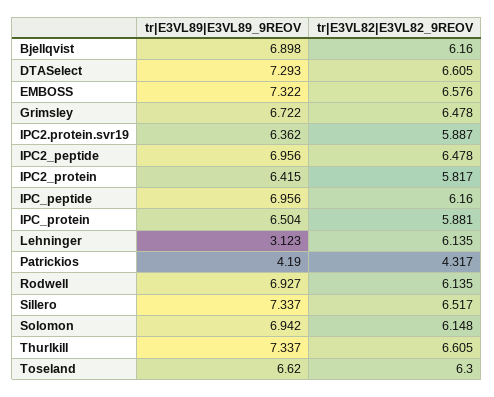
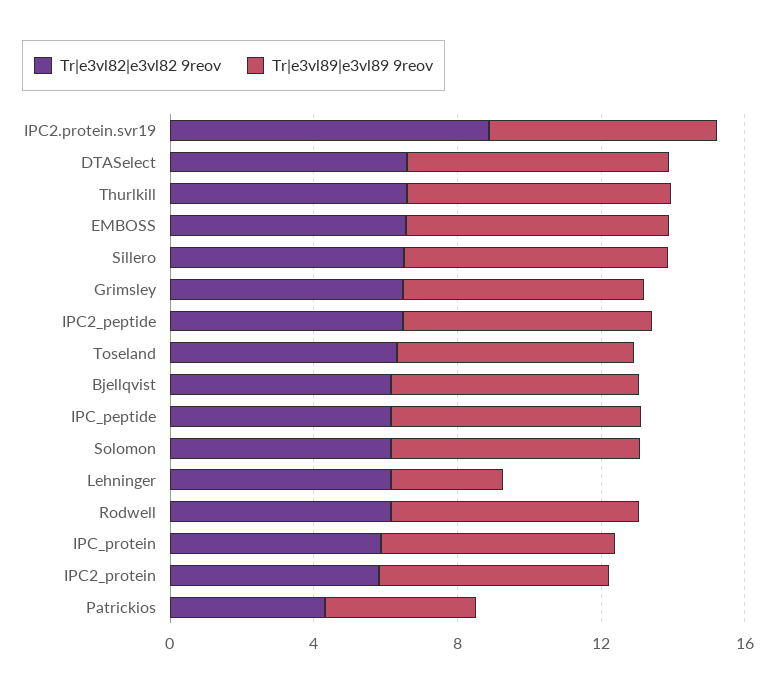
  {
    "tr|E3VL89|E3VL89_9REOV": {
      "Bjellqvist": 6.898,
      "DTASelect": 7.293,
      "EMBOSS": 7.322,
      "Grimsley": 6.722,
      "IPC2.protein.svr19": 6.362,
      "IPC2_peptide": 6.956,
      "IPC2_protein": 6.415,
      "IPC_peptide": 6.956,
      "IPC_protein": 6.504,
      "Lehninger": 3.123,
      "Patrickios": 4.19,
      "Rodwell": 6.927,
      "Sillero": 7.337,
      "Solomon": 6.942,
      "Thurlkill": 7.337,
      "Toseland": 6.62
    },
    "tr|E3VL82|E3VL82_9REOV": {
      "Bjellqvist": 6.16,
      "DTASelect": 6.605,
      "EMBOSS": 6.576,
      "Grimsley": 6.478,
-     "IPC2.protein.svr19": 5.887,
+     "IPC2.protein.svr19": 9,
      "IPC2_peptide": 6.478,
      "IPC2_protein": 5.817,
      "IPC_peptide": 6.16,
      "IPC_protein": 5.881,
      "Lehninger": 6.135,
      "Patrickios": 4.317,
      "Rodwell": 6.135,
      "Sillero": 6.517,
      "Solomon": 6.148,
      "Thurlkill": 6.605,
      "Toseland": 6.3
    }
  }

